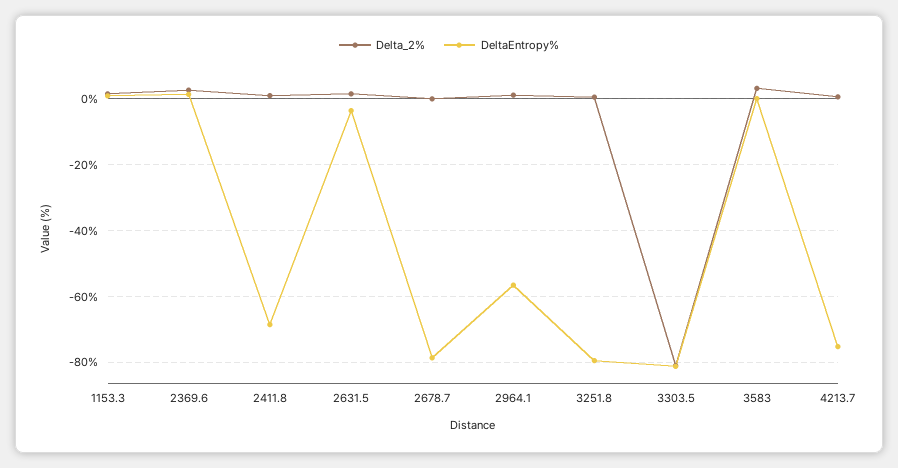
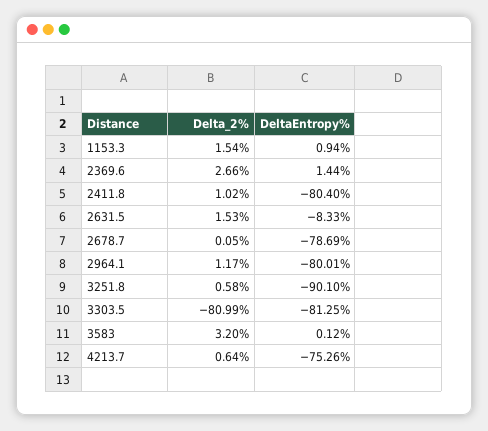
  {
    "Delta_2%": {
      "1153.3": 1.54,
      "2369.6": 2.66,
      "2411.8": 1.02,
      "2631.5": 1.53,
      "2678.7": 0.05,
      "2964.1": 1.17,
      "3251.8": 0.58,
      "3303.5": -80.99,
      "3583": 3.2,
      "4213.7": 0.64
    },
    "DeltaEntropy%": {
      "1153.3": 0.94,
      "2369.6": 1.44,
-     "2411.8": -68,
+     "2411.8": -80.4,
-     "2631.5": -4,
+     "2631.5": -8.33,
      "2678.7": -78.69,
-     "2964.1": -56,
+     "2964.1": -80.01,
-     "3251.8": -80,
+     "3251.8": -90.1,
      "3303.5": -81.25,
      "3583": 0.12,
      "4213.7": -75.26
    }
  }

